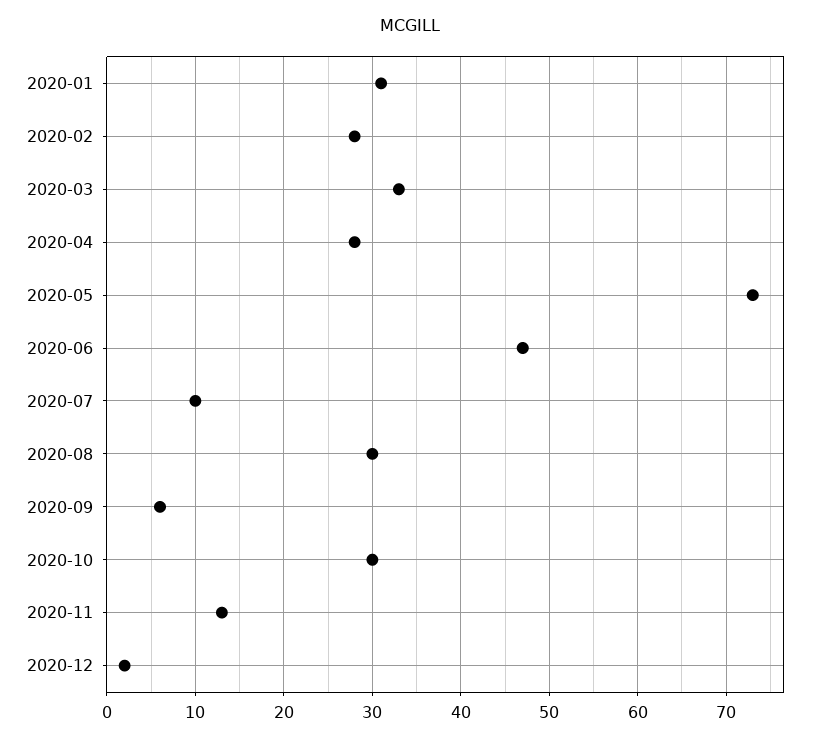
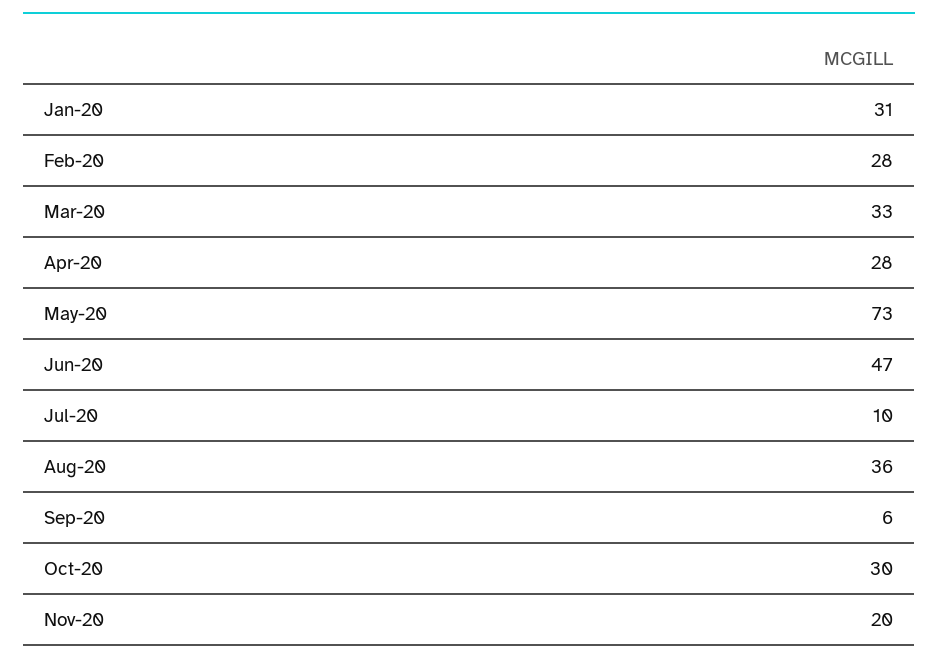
  {
    "2020-01": 31,
    "2020-02": 28,
    "2020-03": 33,
    "2020-04": 28,
    "2020-05": 73,
    "2020-06": 47,
    "2020-07": 10,
-   "2020-08": 30,
+   "2020-08": 36,
    "2020-09": 6,
    "2020-10": 30,
-   "2020-11": 13,
+   "2020-11": 20
-   "2020-12": 2
  }

